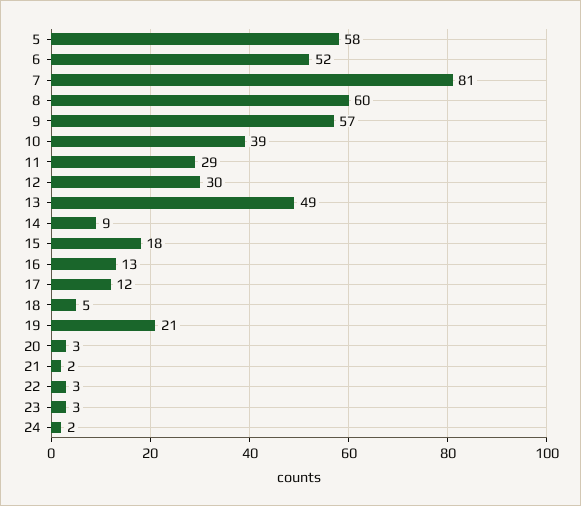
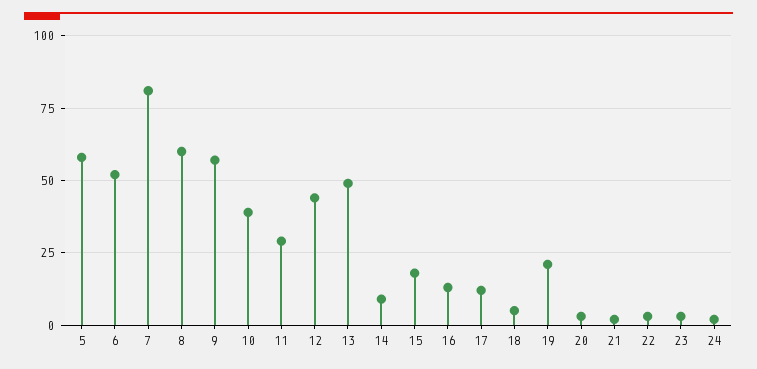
  {
    "5": 58,
    "6": 52,
    "7": 81,
    "8": 60,
    "9": 57,
    "10": 39,
    "11": 29,
-   "12": 30,
+   "12": 45,
    "13": 49,
    "14": 9,
    "15": 18,
    "16": 13,
    "17": 12,
    "18": 5,
    "19": 21,
    "20": 3,
    "21": 2,
    "22": 3,
    "23": 3,
    "24": 2
  }

